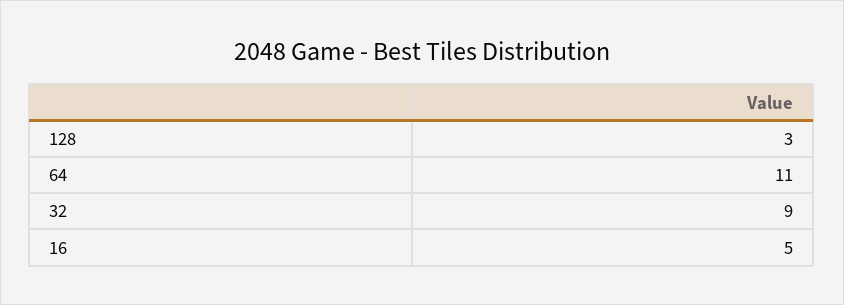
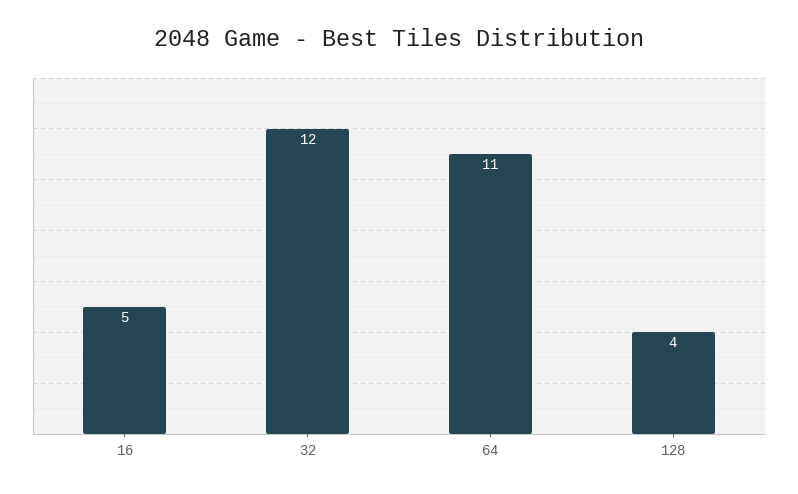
  {
-   "128": 3,
+   "128": 4,
    "64": 11,
-   "32": 9,
+   "32": 12,
    "16": 5
  }

